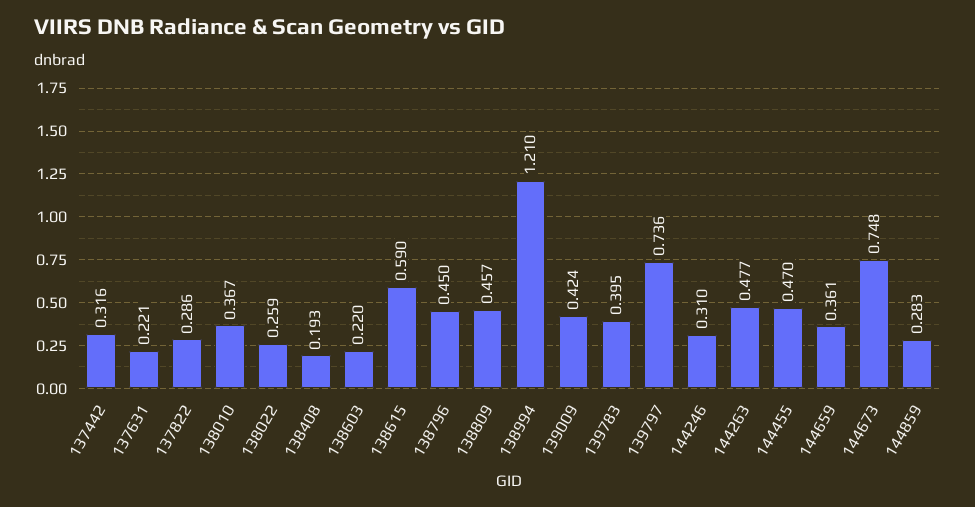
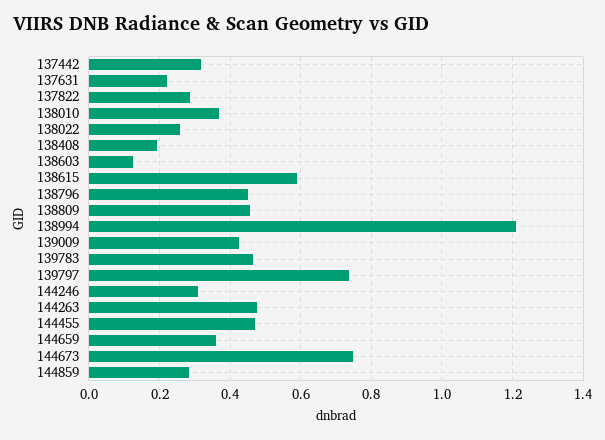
  {
    "137442": 0.316,
    "137631": 0.221,
    "137822": 0.286,
    "138010": 0.367,
    "138022": 0.259,
    "138408": 0.193,
-   "138603": 0.22,
+   "138603": 0.12,
    "138615": 0.59,
    "138796": 0.45,
    "138809": 0.457,
    "138994": 1.21,
    "139009": 0.424,
-   "139783": 0.395,
+   "139783": 0.46,
    "139797": 0.736,
    "144246": 0.31,
    "144263": 0.477,
    "144455": 0.47,
    "144659": 0.361,
    "144673": 0.748,
    "144859": 0.283
  }

